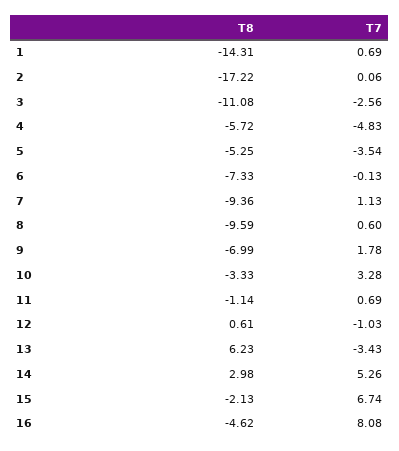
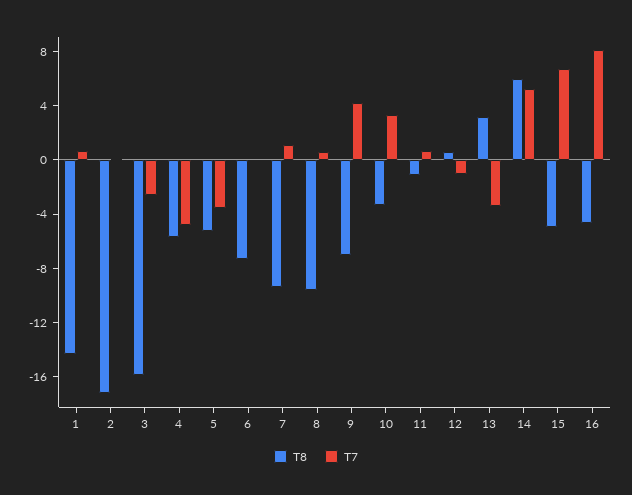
  {
    "T8": {
      "1": -14.31,
      "2": -17.22,
-     "3": -11.08,
+     "3": -16,
      "4": -5.72,
      "5": -5.25,
      "6": -7.33,
      "7": -9.36,
      "8": -9.59,
      "9": -6.99,
      "10": -3.33,
      "11": -1.14,
      "12": 0.61,
-     "13": 6.23,
+     "13": 3,
-     "14": 2.98,
+     "14": 6,
-     "15": -2.13,
+     "15": -5,
      "16": -4.62
    },
    "T7": {
      "1": 0.69,
      "2": 0.06,
      "3": -2.56,
      "4": -4.83,
      "5": -3.54,
      "6": -0.13,
      "7": 1.13,
      "8": 0.6,
-     "9": 1.78,
+     "9": 4,
      "10": 3.28,
      "11": 0.69,
      "12": -1.03,
      "13": -3.43,
      "14": 5.26,
      "15": 6.74,
      "16": 8.08
    }
  }

